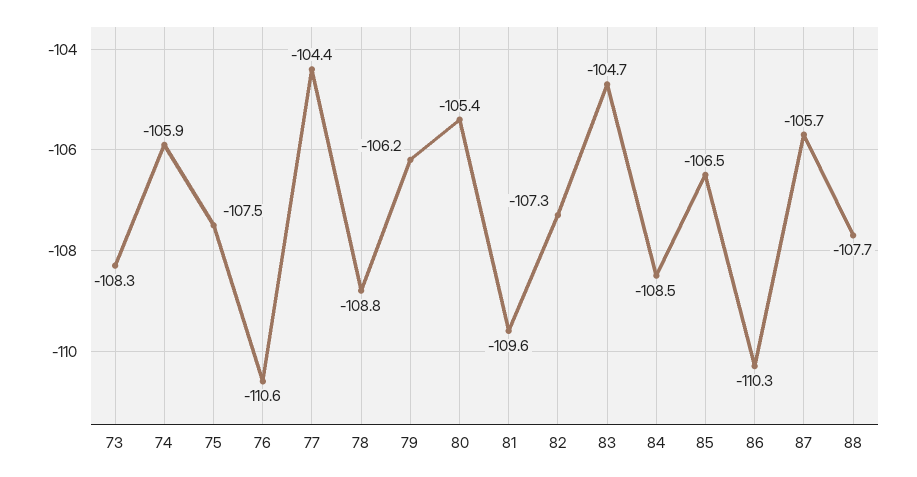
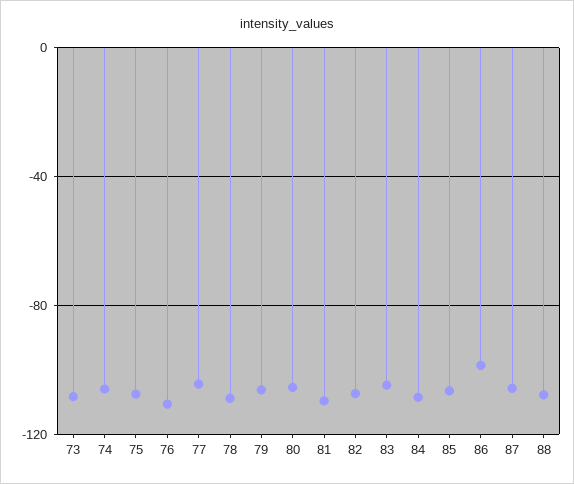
  {
    "73": -108.3,
    "74": -105.9,
    "75": -107.5,
    "76": -110.6,
    "77": -104.4,
    "78": -108.8,
    "79": -106.2,
    "80": -105.4,
    "81": -109.6,
    "82": -107.3,
    "83": -104.7,
    "84": -108.5,
    "85": -106.5,
-   "86": -110.3,
+   "86": -100,
    "87": -105.7,
    "88": -107.7
  }

